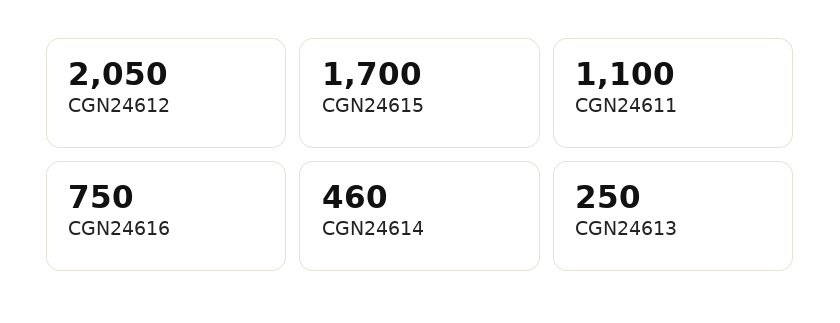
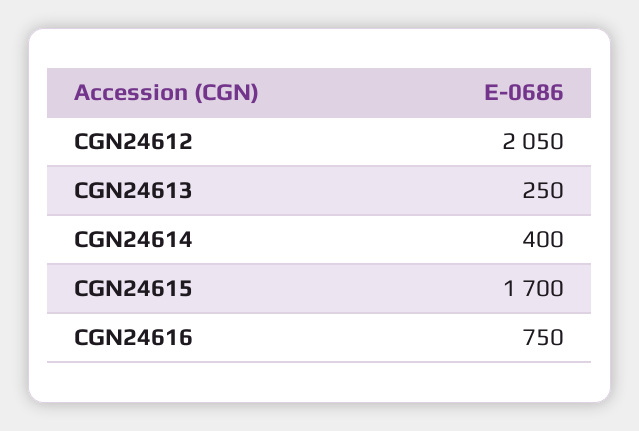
  {
    "CGN24612": 2050,
    "CGN24615": 1700,
-   "CGN24611": 1100,
    "CGN24616": 750,
-   "CGN24614": 460,
+   "CGN24614": 400,
    "CGN24613": 250
  }

